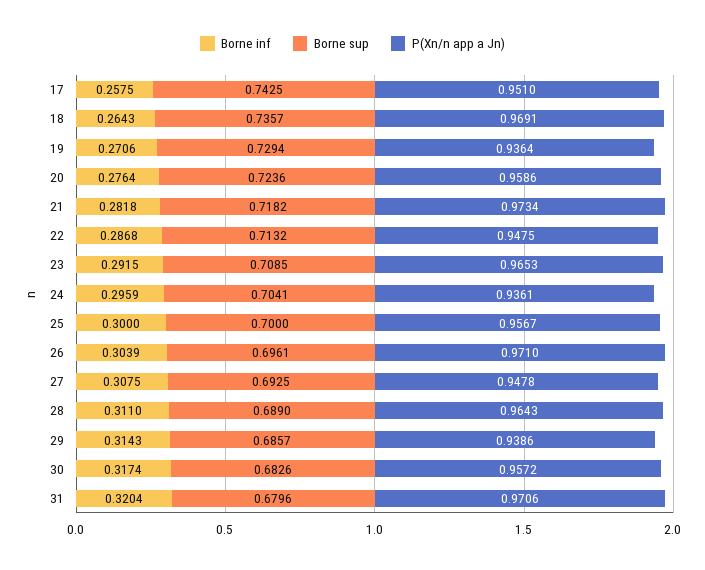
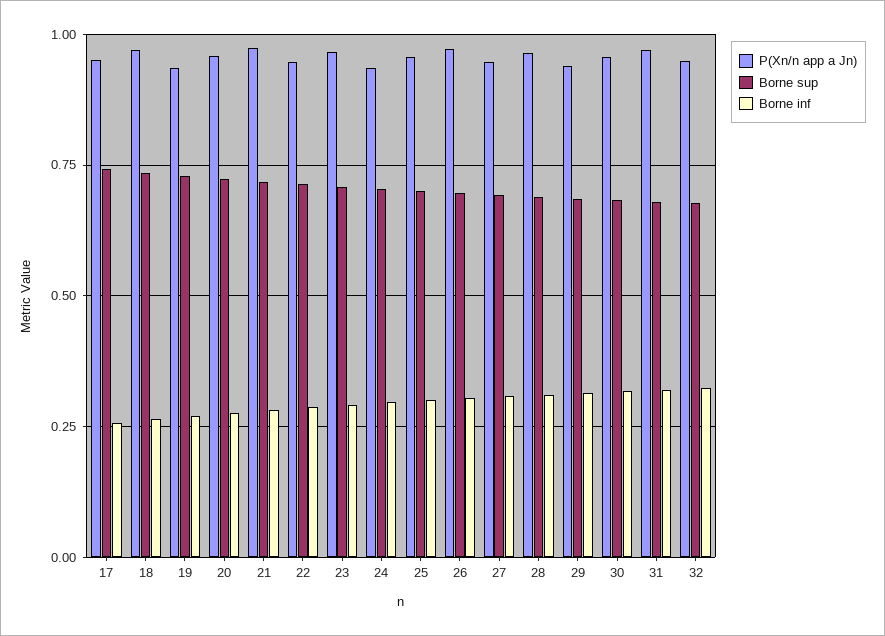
  {
    "Borne inf": {
      "17": 0.2575,
      "18": 0.2643,
      "19": 0.2706,
      "20": 0.2764,
      "21": 0.2818,
      "22": 0.2868,
      "23": 0.2915,
      "24": 0.2959,
      "25": 0.3,
      "26": 0.3039,
      "27": 0.3075,
      "28": 0.311,
      "29": 0.3143,
      "30": 0.3174,
-     "31": 0.3204
+     "31": 0.3204,
+     "32": 0.325
    },
    "Borne sup": {
      "17": 0.7425,
      "18": 0.7357,
      "19": 0.7294,
      "20": 0.7236,
      "21": 0.7182,
      "22": 0.7132,
      "23": 0.7085,
      "24": 0.7041,
      "25": 0.7,
      "26": 0.6961,
      "27": 0.6925,
      "28": 0.689,
      "29": 0.6857,
      "30": 0.6826,
-     "31": 0.6796
+     "31": 0.6796,
+     "32": 0.675
    },
    "P(Xn/n app a Jn)": {
      "17": 0.951,
      "18": 0.9691,
      "19": 0.9364,
      "20": 0.9586,
      "21": 0.9734,
      "22": 0.9475,
      "23": 0.9653,
      "24": 0.9361,
      "25": 0.9567,
      "26": 0.971,
      "27": 0.9478,
      "28": 0.9643,
      "29": 0.9386,
      "30": 0.9572,
-     "31": 0.9706
+     "31": 0.9706,
+     "32": 0.95
    }
  }

